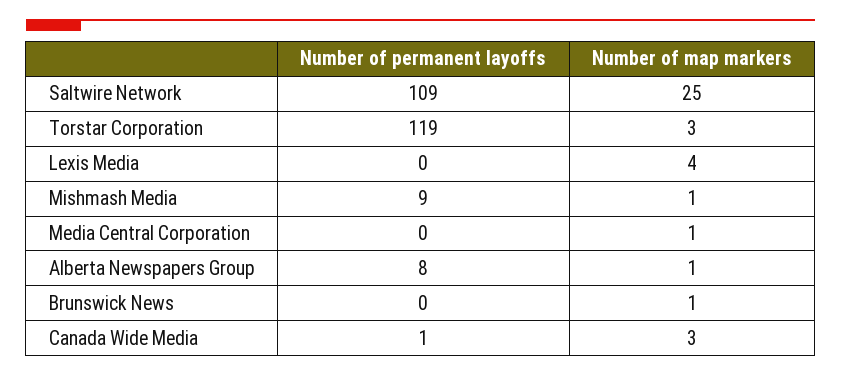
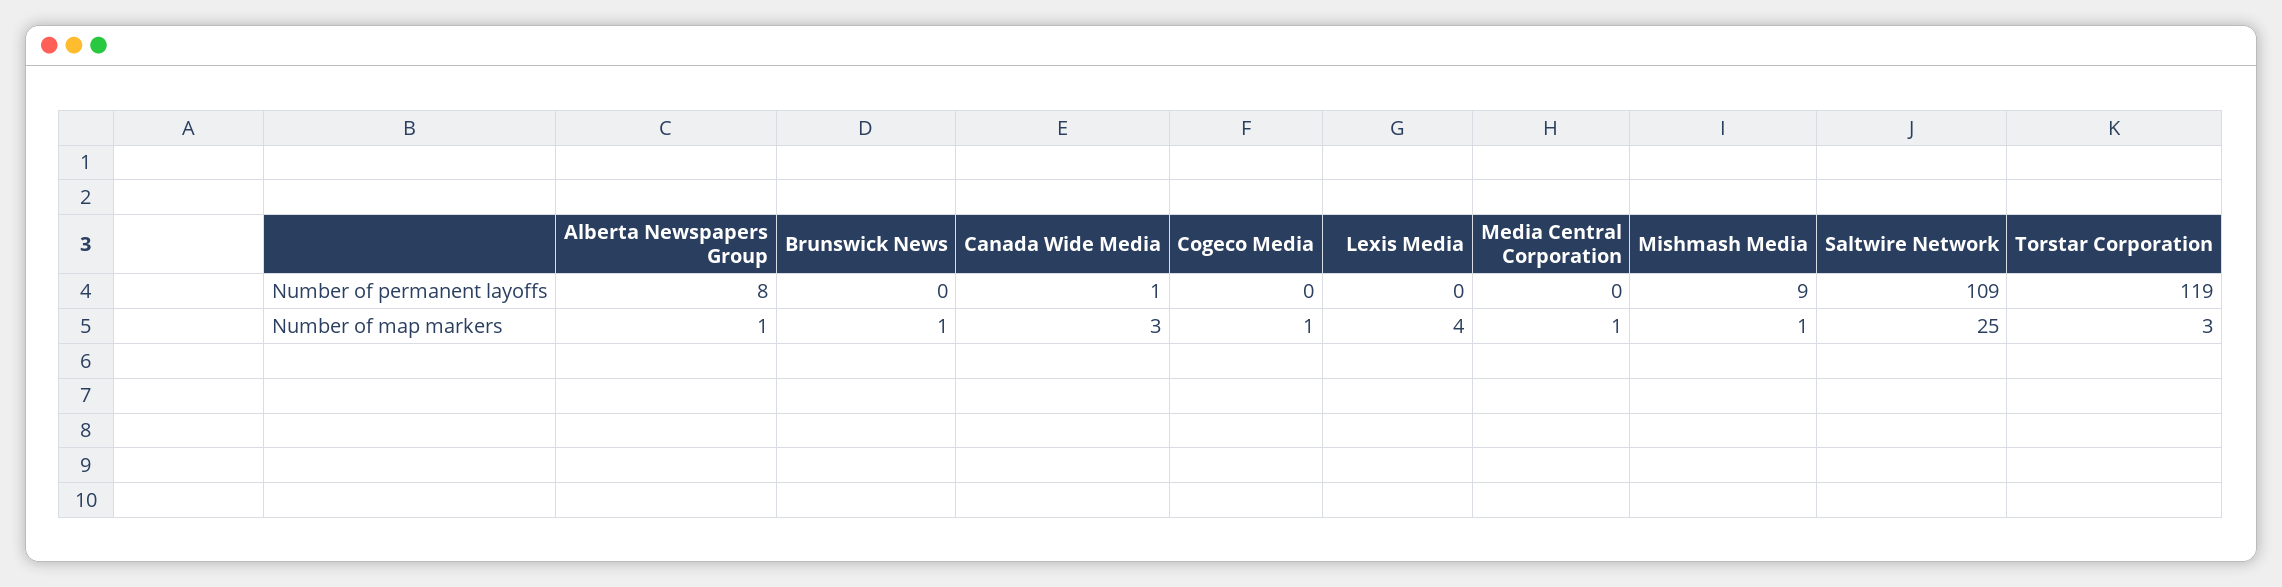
  {
    "Number of permanent layoffs": {
      "Saltwire Network": 109,
      "Torstar Corporation": 119,
      "Lexis Media": 0,
      "Mishmash Media": 9,
      "Media Central Corporation": 0,
      "Alberta Newspapers Group": 8,
      "Brunswick News": 0,
-     "Canada Wide Media": 1
+     "Canada Wide Media": 1,
+     "Cogeco Media": 0
    },
    "Number of map markers": {
      "Saltwire Network": 25,
      "Torstar Corporation": 3,
      "Lexis Media": 4,
      "Mishmash Media": 1,
      "Media Central Corporation": 1,
      "Alberta Newspapers Group": 1,
      "Brunswick News": 1,
-     "Canada Wide Media": 3
+     "Canada Wide Media": 3,
+     "Cogeco Media": 1
    }
  }

